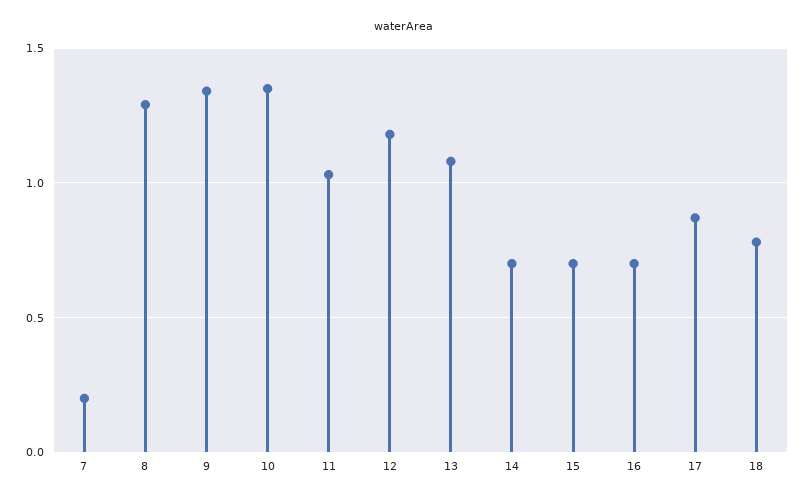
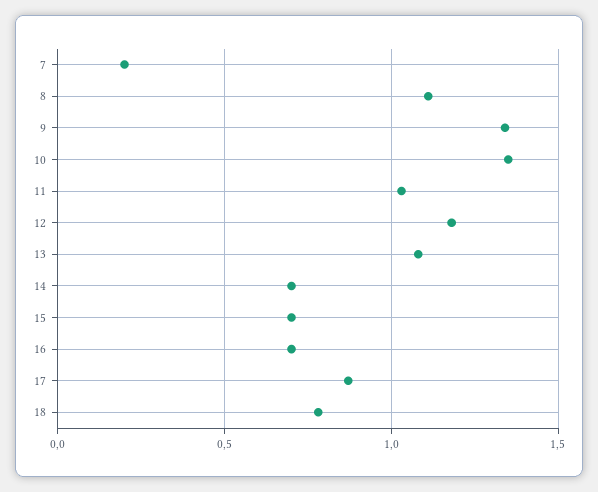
  {
    "7": 0.2,
-   "8": 1.3,
+   "8": 1.1,
    "9": 1.35,
    "10": 1.35,
    "11": 1.05,
    "12": 1.2,
    "13": 1.1,
    "14": 0.7,
    "15": 0.7,
    "16": 0.7,
    "17": 0.85,
    "18": 0.8
  }

